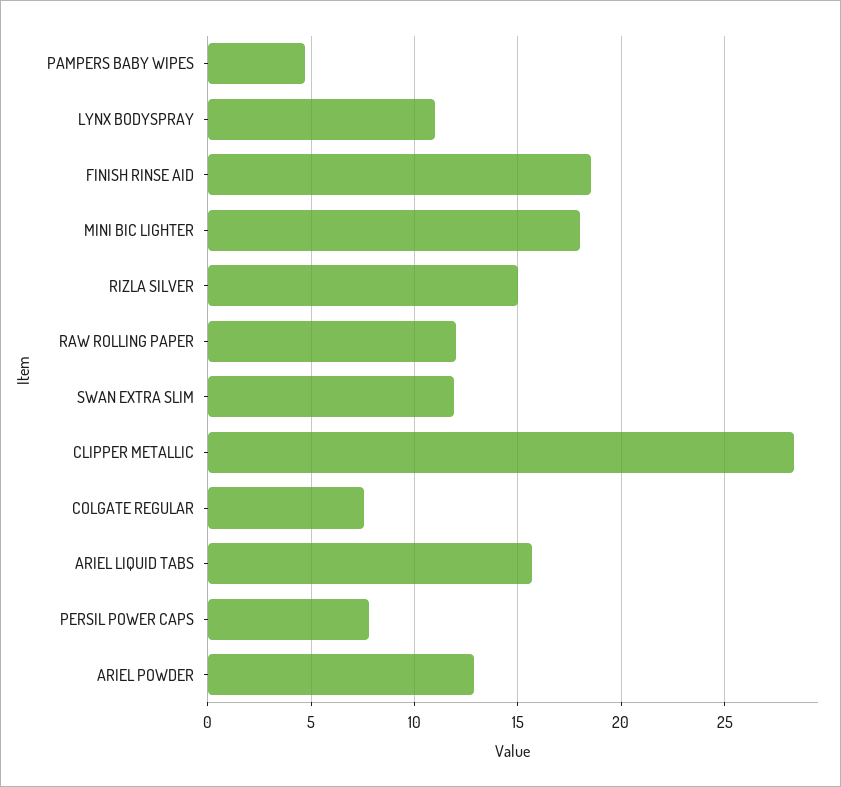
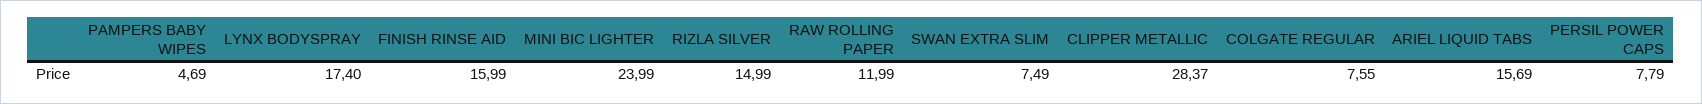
  {
    "PAMPERS BABY WIPES": 4.69,
-   "LYNX BODYSPRAY": 11,
+   "LYNX BODYSPRAY": 17.4,
-   "FINISH RINSE AID": 18.5,
+   "FINISH RINSE AID": 15.99,
-   "MINI BIC LIGHTER": 18,
+   "MINI BIC LIGHTER": 23.99,
    "RIZLA SILVER": 14.99,
    "RAW ROLLING PAPER": 11.99,
-   "SWAN EXTRA SLIM": 12,
+   "SWAN EXTRA SLIM": 7.49,
    "CLIPPER METALLIC": 28.37,
    "COLGATE REGULAR": 7.55,
    "ARIEL LIQUID TABS": 15.69,
-   "PERSIL POWER CAPS": 7.79,
+   "PERSIL POWER CAPS": 7.79
-   "ARIEL POWDER": 13
  }

